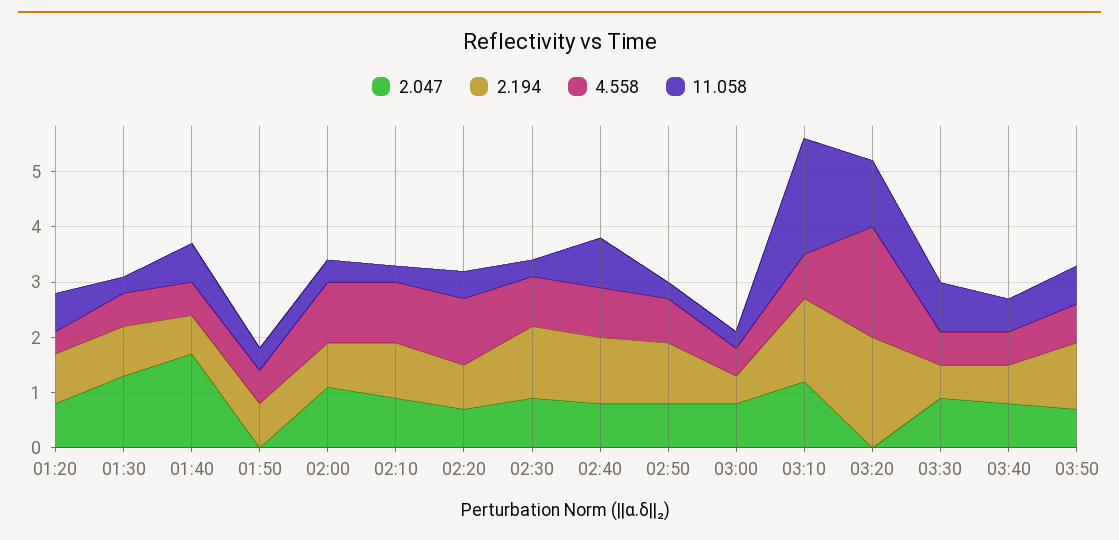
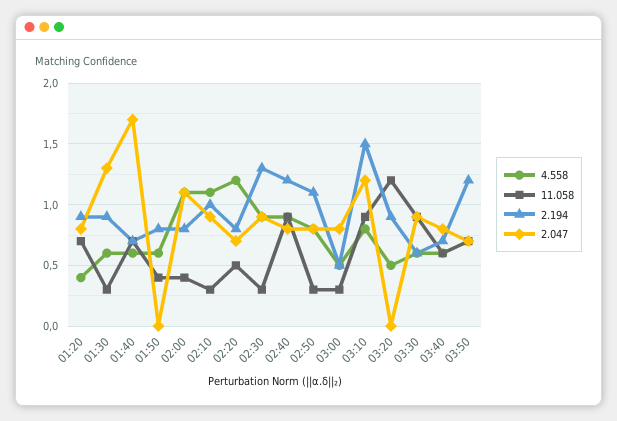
  {
    "2.047": {
      "01:20": 0.8,
      "01:30": 1.3,
      "01:40": 1.7,
      "01:50": 0,
      "02:00": 1.1,
      "02:10": 0.9,
      "02:20": 0.7,
      "02:30": 0.9,
      "02:40": 0.8,
      "02:50": 0.8,
      "03:00": 0.8,
      "03:10": 1.2,
      "03:20": 0,
      "03:30": 0.9,
      "03:40": 0.8,
      "03:50": 0.7
    },
    "2.194": {
      "01:20": 0.9,
      "01:30": 0.9,
      "01:40": 0.7,
      "01:50": 0.8,
      "02:00": 0.8,
      "02:10": 1,
      "02:20": 0.8,
      "02:30": 1.3,
      "02:40": 1.2,
      "02:50": 1.1,
      "03:00": 0.5,
      "03:10": 1.5,
-     "03:20": 2,
+     "03:20": 0.9,
      "03:30": 0.6,
      "03:40": 0.7,
      "03:50": 1.2
    },
    "4.558": {
      "01:20": 0.4,
      "01:30": 0.6,
      "01:40": 0.6,
      "01:50": 0.6,
      "02:00": 1.1,
      "02:10": 1.1,
      "02:20": 1.2,
      "02:30": 0.9,
      "02:40": 0.9,
      "02:50": 0.8,
      "03:00": 0.5,
      "03:10": 0.8,
-     "03:20": 2,
+     "03:20": 0.5,
      "03:30": 0.6,
      "03:40": 0.6,
      "03:50": 0.7
    },
    "11.058": {
      "01:20": 0.7,
      "01:30": 0.3,
      "01:40": 0.7,
      "01:50": 0.4,
      "02:00": 0.4,
      "02:10": 0.3,
      "02:20": 0.5,
      "02:30": 0.3,
      "02:40": 0.9,
      "02:50": 0.3,
      "03:00": 0.3,
-     "03:10": 2,
+     "03:10": 0.9,
      "03:20": 1.2,
      "03:30": 0.9,
      "03:40": 0.6,
      "03:50": 0.7
    }
  }

